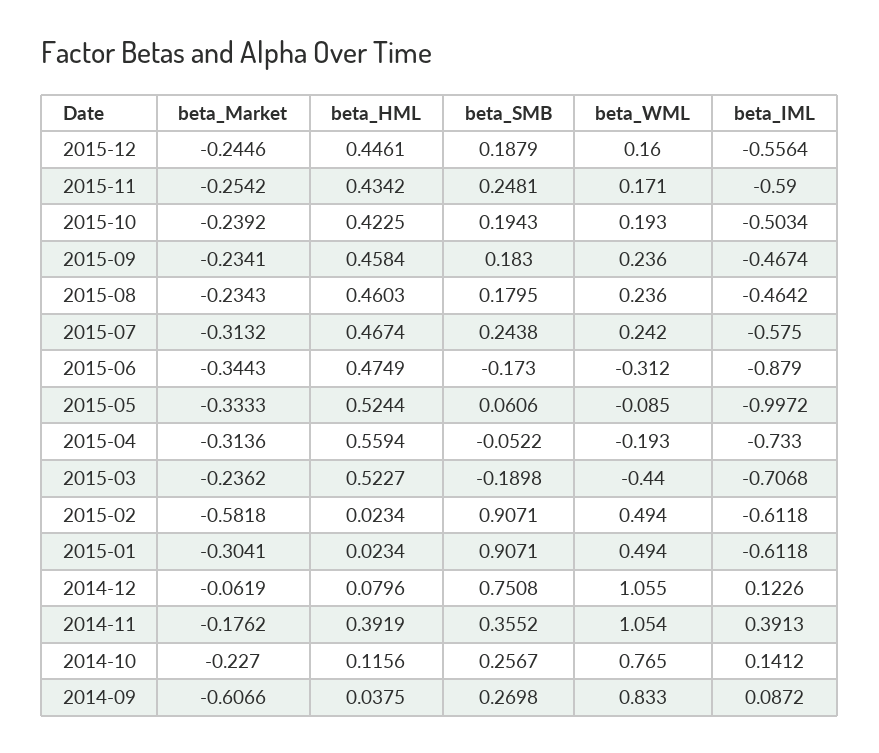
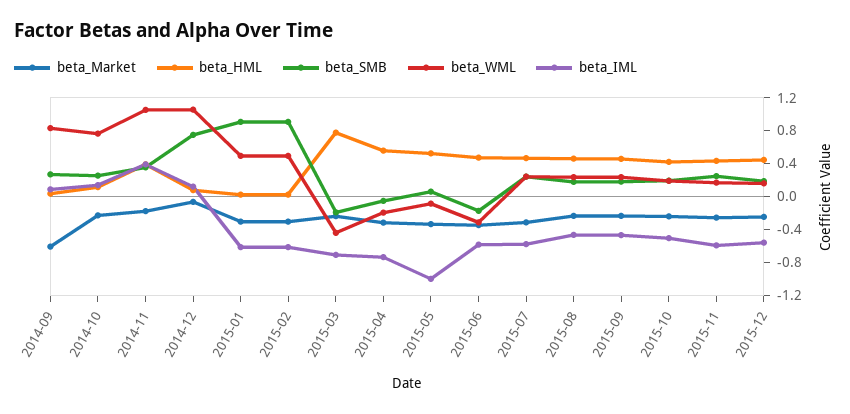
  {
    "beta_Market": {
      "2015-12": -0.2446,
      "2015-11": -0.2542,
      "2015-10": -0.2392,
      "2015-09": -0.2341,
      "2015-08": -0.2343,
      "2015-07": -0.3132,
      "2015-06": -0.3443,
      "2015-05": -0.3333,
      "2015-04": -0.3136,
      "2015-03": -0.2362,
-     "2015-02": -0.5818,
+     "2015-02": -0.3,
      "2015-01": -0.3041,
      "2014-12": -0.0619,
      "2014-11": -0.1762,
      "2014-10": -0.227,
      "2014-09": -0.6066
    },
    "beta_HML": {
      "2015-12": 0.4461,
      "2015-11": 0.4342,
      "2015-10": 0.4225,
      "2015-09": 0.4584,
      "2015-08": 0.4603,
      "2015-07": 0.4674,
      "2015-06": 0.4749,
      "2015-05": 0.5244,
      "2015-04": 0.5594,
-     "2015-03": 0.5227,
+     "2015-03": 0.8,
      "2015-02": 0.0234,
      "2015-01": 0.0234,
      "2014-12": 0.0796,
      "2014-11": 0.3919,
      "2014-10": 0.1156,
      "2014-09": 0.0375
    },
    "beta_SMB": {
      "2015-12": 0.1879,
      "2015-11": 0.2481,
      "2015-10": 0.1943,
      "2015-09": 0.183,
      "2015-08": 0.1795,
      "2015-07": 0.2438,
      "2015-06": -0.173,
      "2015-05": 0.0606,
      "2015-04": -0.0522,
      "2015-03": -0.1898,
      "2015-02": 0.9071,
      "2015-01": 0.9071,
      "2014-12": 0.7508,
      "2014-11": 0.3552,
      "2014-10": 0.2567,
      "2014-09": 0.2698
    },
    "beta_WML": {
      "2015-12": 0.16,
      "2015-11": 0.171,
      "2015-10": 0.193,
      "2015-09": 0.236,
      "2015-08": 0.236,
      "2015-07": 0.242,
      "2015-06": -0.312,
      "2015-05": -0.085,
      "2015-04": -0.193,
      "2015-03": -0.44,
      "2015-02": 0.494,
      "2015-01": 0.494,
      "2014-12": 1.055,
      "2014-11": 1.054,
      "2014-10": 0.765,
      "2014-09": 0.833
    },
    "beta_IML": {
      "2015-12": -0.5564,
      "2015-11": -0.59,
      "2015-10": -0.5034,
      "2015-09": -0.4674,
      "2015-08": -0.4642,
      "2015-07": -0.575,
-     "2015-06": -0.879,
+     "2015-06": -0.6,
      "2015-05": -0.9972,
      "2015-04": -0.733,
      "2015-03": -0.7068,
      "2015-02": -0.6118,
      "2015-01": -0.6118,
      "2014-12": 0.1226,
      "2014-11": 0.3913,
      "2014-10": 0.1412,
      "2014-09": 0.0872
    }
  }

